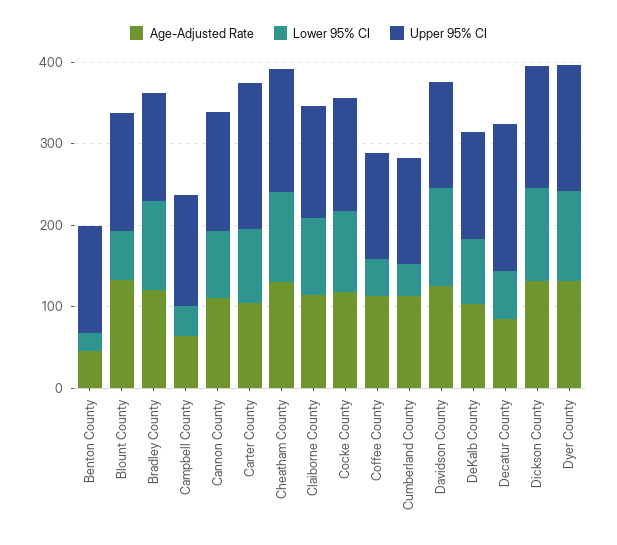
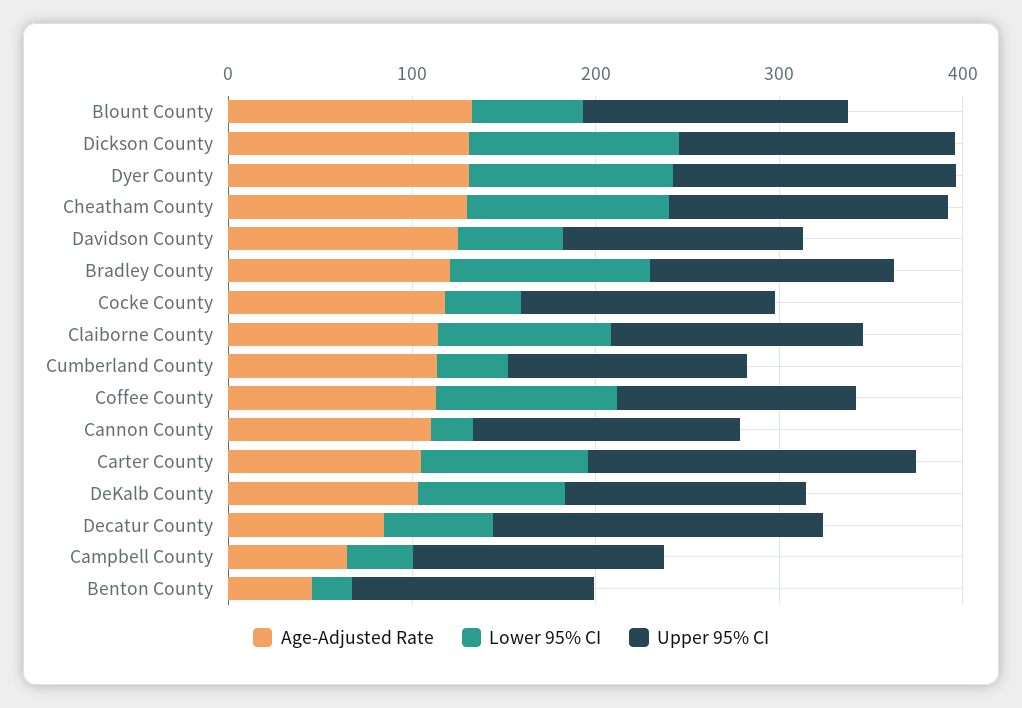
  {
    "Age-Adjusted Rate": {
      "Benton County": 40,
      "Blount County": 140,
      "Bradley County": 120,
      "Campbell County": 60,
      "Cannon County": 120,
      "Carter County": 100,
      "Cheatham County": 120,
      "Claiborne County": 120,
      "Cocke County": 120,
      "Coffee County": 120,
      "Cumberland County": 120,
      "Davidson County": 120,
      "DeKalb County": 100,
      "Decatur County": 80,
      "Dickson County": 140,
      "Dyer County": 140
    },
    "Lower 95% CI": {
      "Benton County": 20,
      "Blount County": 60,
      "Bradley County": 100,
      "Campbell County": 40,
-     "Cannon County": 80,
+     "Cannon County": 20,
      "Carter County": 100,
      "Cheatham County": 120,
      "Claiborne County": 100,
-     "Cocke County": 100,
+     "Cocke County": 40,
-     "Coffee County": 40,
+     "Coffee County": 100,
      "Cumberland County": 40,
-     "Davidson County": 120,
+     "Davidson County": 60,
      "DeKalb County": 80,
      "Decatur County": 60,
      "Dickson County": 120,
      "Dyer County": 120
    },
    "Upper 95% CI": {
      "Benton County": 140,
      "Blount County": 140,
      "Bradley County": 140,
      "Campbell County": 140,
      "Cannon County": 140,
      "Carter County": 180,
      "Cheatham County": 160,
      "Claiborne County": 140,
      "Cocke County": 140,
      "Coffee County": 140,
      "Cumberland County": 140,
      "Davidson County": 140,
      "DeKalb County": 140,
      "Decatur County": 180,
      "Dickson County": 160,
      "Dyer County": 160
    }
  }

